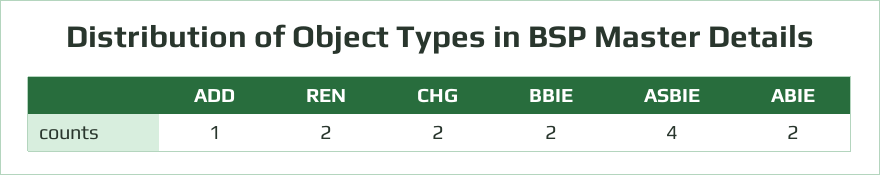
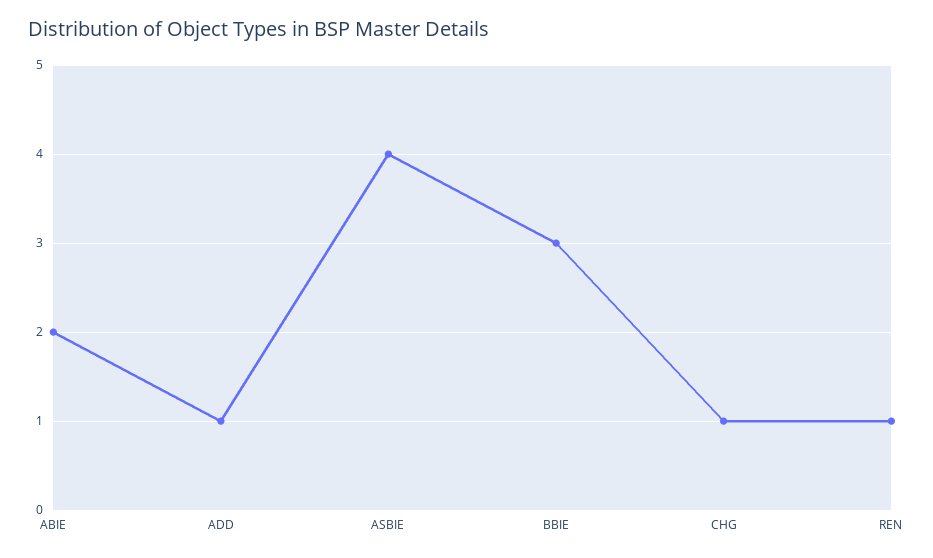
  {
    "ADD": 1,
-   "REN": 2,
+   "REN": 1,
-   "CHG": 2,
+   "CHG": 1,
-   "BBIE": 2,
+   "BBIE": 3,
    "ASBIE": 4,
    "ABIE": 2
  }

